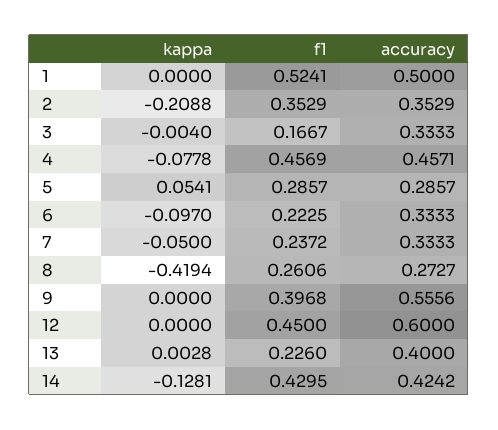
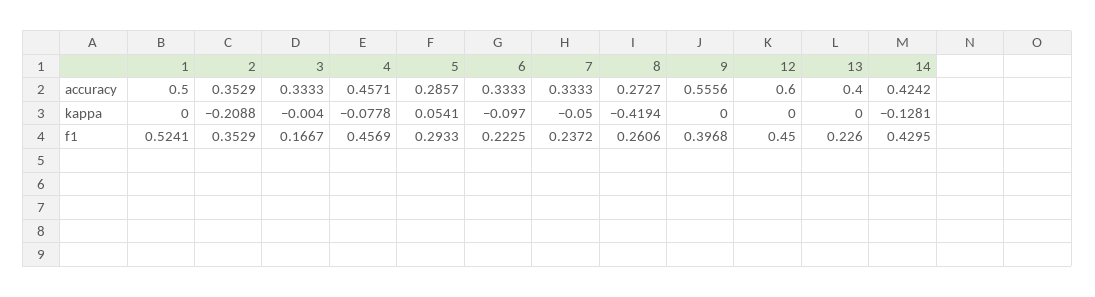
  {
    "kappa": {
      "1": 0,
      "2": -0.2088,
      "3": -0.004,
      "4": -0.0778,
      "5": 0.0541,
      "6": -0.097,
      "7": -0.05,
      "8": -0.4194,
      "9": 0,
      "12": 0,
-     "13": 0.0028,
+     "13": 0,
      "14": -0.1281
    },
    "f1": {
      "1": 0.5241,
      "2": 0.3529,
      "3": 0.1667,
      "4": 0.4569,
-     "5": 0.2857,
+     "5": 0.2933,
      "6": 0.2225,
      "7": 0.2372,
      "8": 0.2606,
      "9": 0.3968,
      "12": 0.45,
      "13": 0.226,
      "14": 0.4295
    },
    "accuracy": {
      "1": 0.5,
      "2": 0.3529,
      "3": 0.3333,
      "4": 0.4571,
      "5": 0.2857,
      "6": 0.3333,
      "7": 0.3333,
      "8": 0.2727,
      "9": 0.5556,
      "12": 0.6,
      "13": 0.4,
      "14": 0.4242
    }
  }

